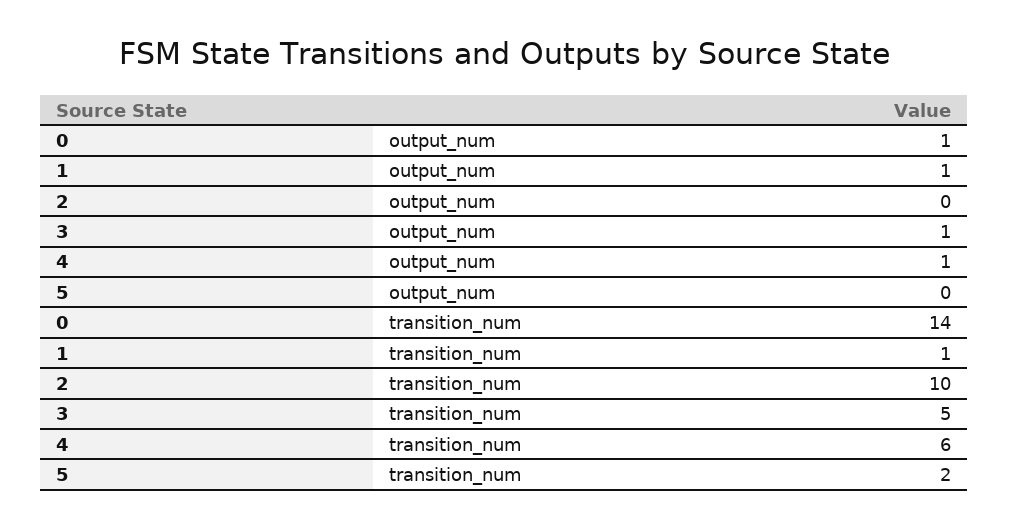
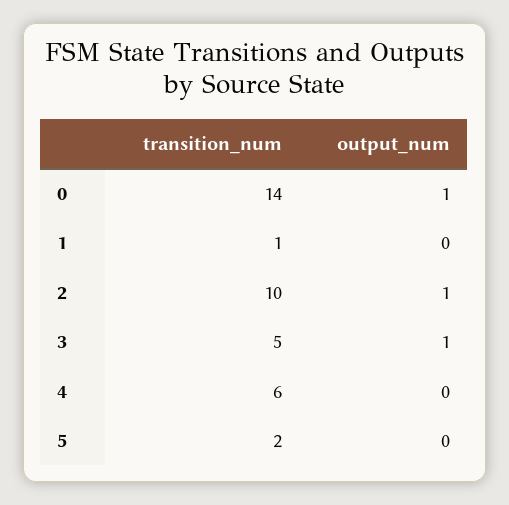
  {
    "0": {
      "output_num": 1,
      "transition_num": 14
    },
    "1": {
-     "output_num": 1,
+     "output_num": 0,
      "transition_num": 1
    },
    "2": {
-     "output_num": 0,
+     "output_num": 1,
      "transition_num": 10
    },
    "3": {
      "output_num": 1,
      "transition_num": 5
    },
    "4": {
-     "output_num": 1,
+     "output_num": 0,
      "transition_num": 6
    },
    "5": {
      "output_num": 0,
      "transition_num": 2
    }
  }

